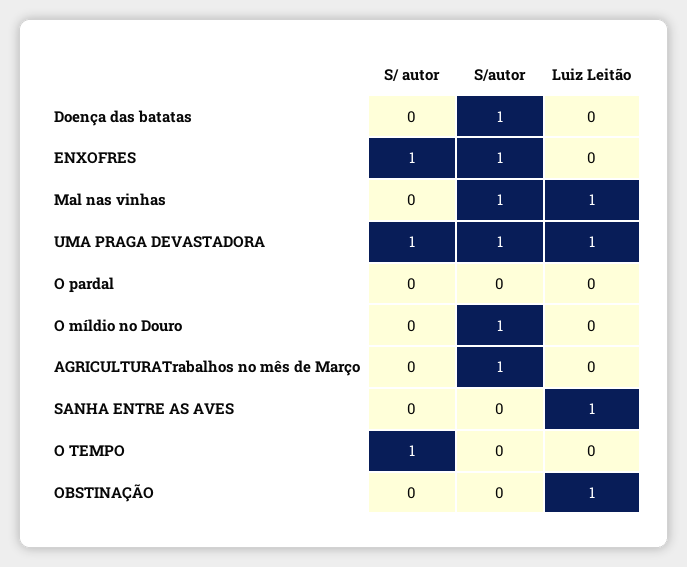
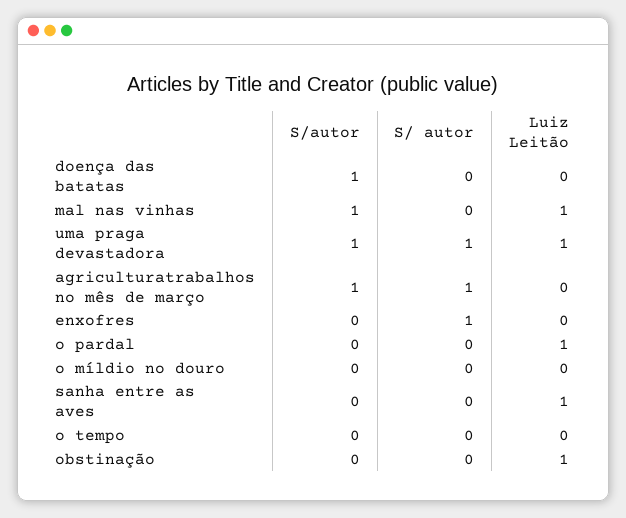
  {
    "S/ autor": {
      "Doença das batatas": 0,
      "ENXOFRES": 1,
      "Mal nas vinhas": 0,
      "UMA PRAGA DEVASTADORA": 1,
      "O pardal": 0,
      "O míldio no Douro": 0,
-     "AGRICULTURATrabalhos no mês de Março": 0,
+     "AGRICULTURATrabalhos no mês de Março": 1,
      "SANHA ENTRE AS AVES": 0,
-     "O TEMPO": 1,
+     "O TEMPO": 0,
      "OBSTINAÇÃO": 0
    },
    "S/autor": {
      "Doença das batatas": 1,
-     "ENXOFRES": 1,
+     "ENXOFRES": 0,
      "Mal nas vinhas": 1,
      "UMA PRAGA DEVASTADORA": 1,
      "O pardal": 0,
-     "O míldio no Douro": 1,
+     "O míldio no Douro": 0,
      "AGRICULTURATrabalhos no mês de Março": 1,
      "SANHA ENTRE AS AVES": 0,
      "O TEMPO": 0,
      "OBSTINAÇÃO": 0
    },
    "Luiz Leitão": {
      "Doença das batatas": 0,
      "ENXOFRES": 0,
      "Mal nas vinhas": 1,
      "UMA PRAGA DEVASTADORA": 1,
-     "O pardal": 0,
+     "O pardal": 1,
      "O míldio no Douro": 0,
      "AGRICULTURATrabalhos no mês de Março": 0,
      "SANHA ENTRE AS AVES": 1,
      "O TEMPO": 0,
      "OBSTINAÇÃO": 1
    }
  }

